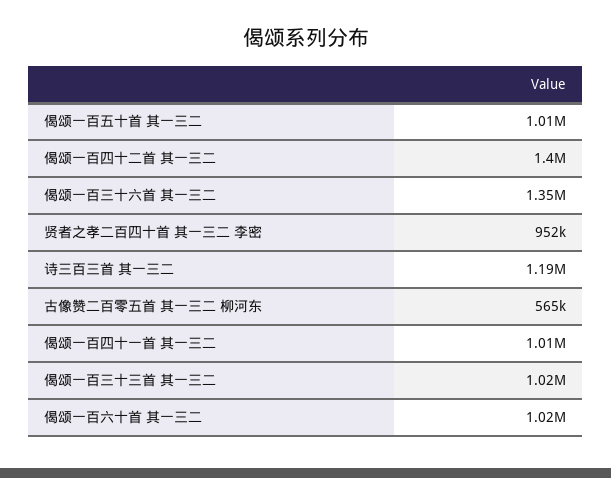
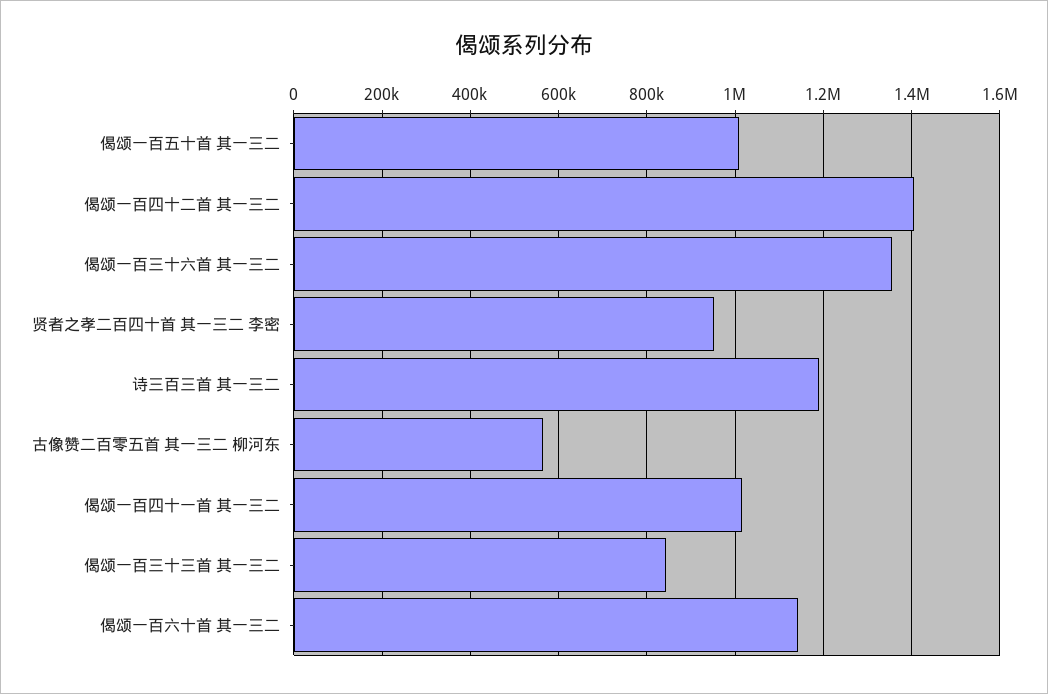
  {
    "偈颂一百五十首 其一三二": 1010000,
    "偈颂一百四十二首 其一三二": 1400000,
    "偈颂一百三十六首 其一三二": 1350000,
    "贤者之孝二百四十首 其一三二 李密": 952000,
    "诗三百三首 其一三二": 1190000,
    "古像赞二百零五首 其一三二 柳河东": 565000,
    "偈颂一百四十一首 其一三二": 1010000,
-   "偈颂一百三十三首 其一三二": 1020000,
+   "偈颂一百三十三首 其一三二": 840000,
-   "偈颂一百六十首 其一三二": 1020000
+   "偈颂一百六十首 其一三二": 1140000
  }

